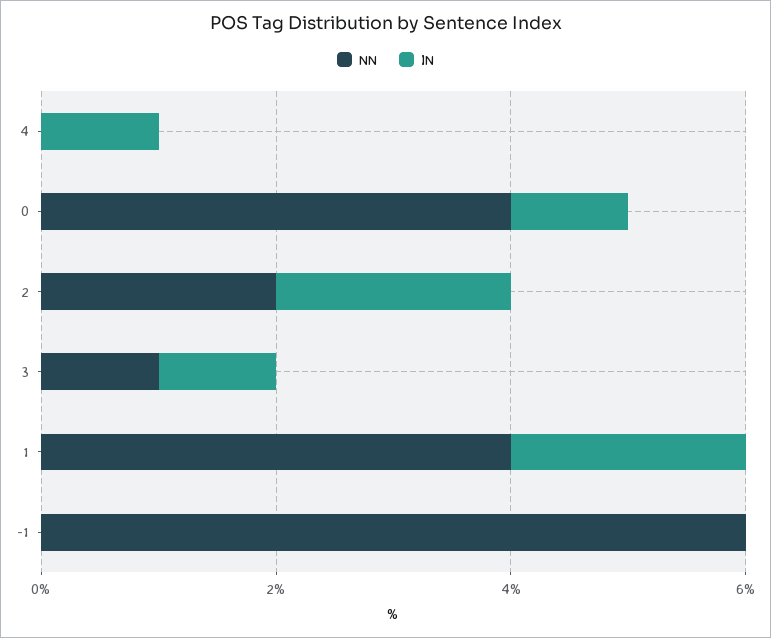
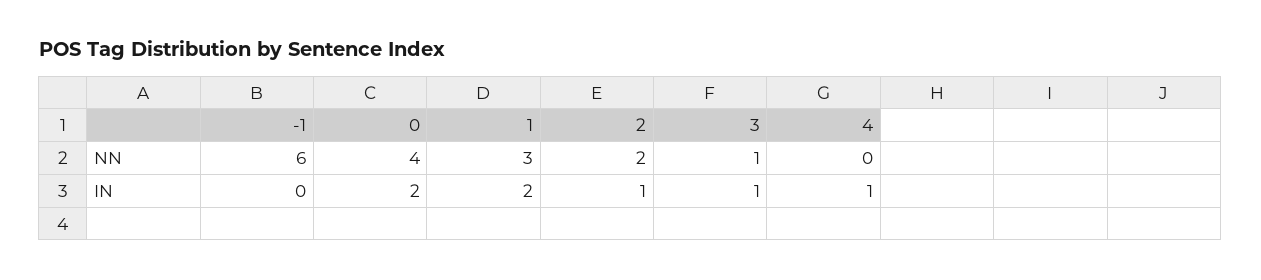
  {
    "NN": {
      "4": 0,
      "0": 4,
      "2": 2,
      "3": 1,
-     "1": 4,
+     "1": 3,
      "-1": 6
    },
    "IN": {
      "4": 1,
-     "0": 1,
+     "0": 2,
-     "2": 2,
+     "2": 1,
      "3": 1,
      "1": 2,
      "-1": 0
    }
  }

